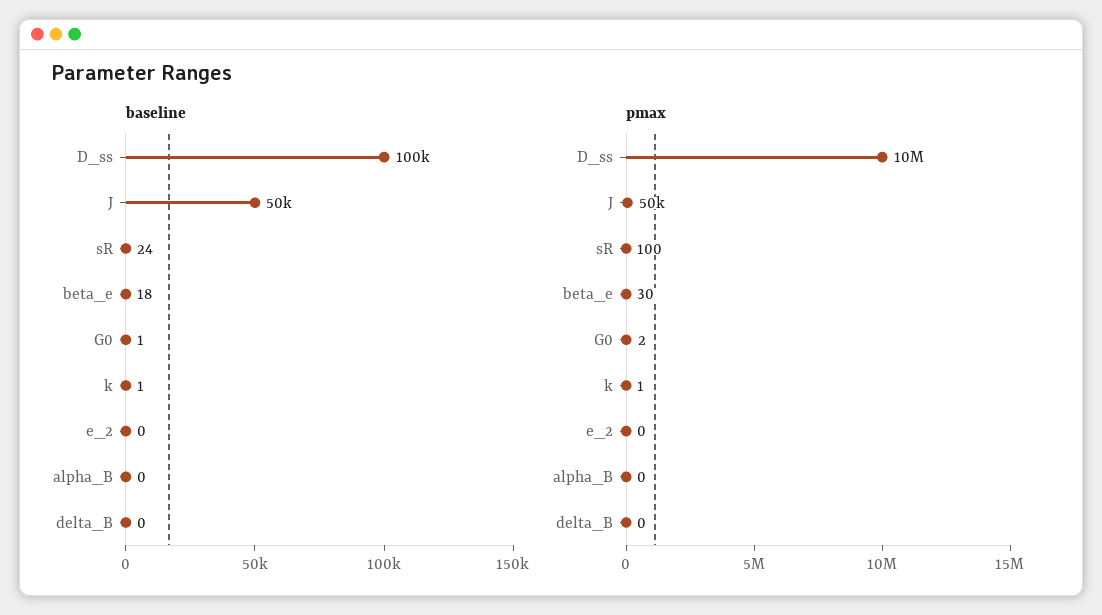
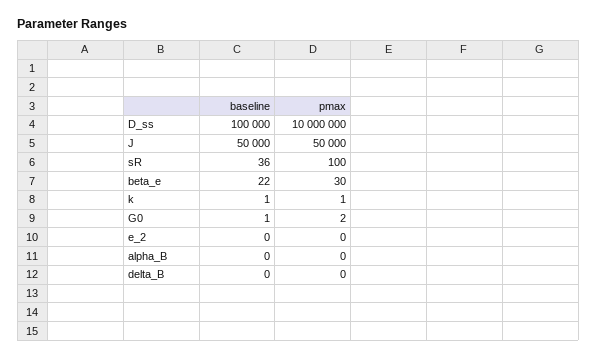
  {
    "baseline": {
      "D_ss": 100000,
      "J": 50000,
-     "sR": 24,
+     "sR": 36,
-     "beta_e": 18,
+     "beta_e": 22,
      "G0": 1,
      "k": 1,
      "e_2": 0,
      "alpha_B": 0,
      "delta_B": 0
    },
    "pmax": {
      "D_ss": 10000000,
      "J": 50000,
      "sR": 100,
      "beta_e": 30,
      "G0": 2,
      "k": 1,
      "e_2": 0,
      "alpha_B": 0,
      "delta_B": 0
    }
  }

